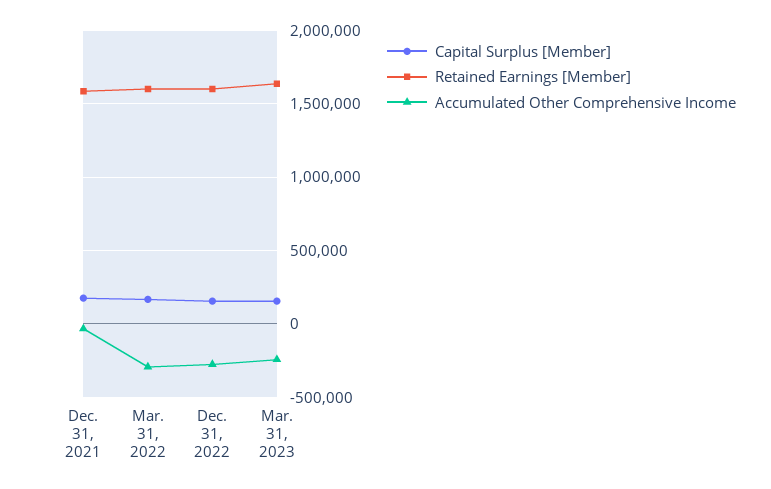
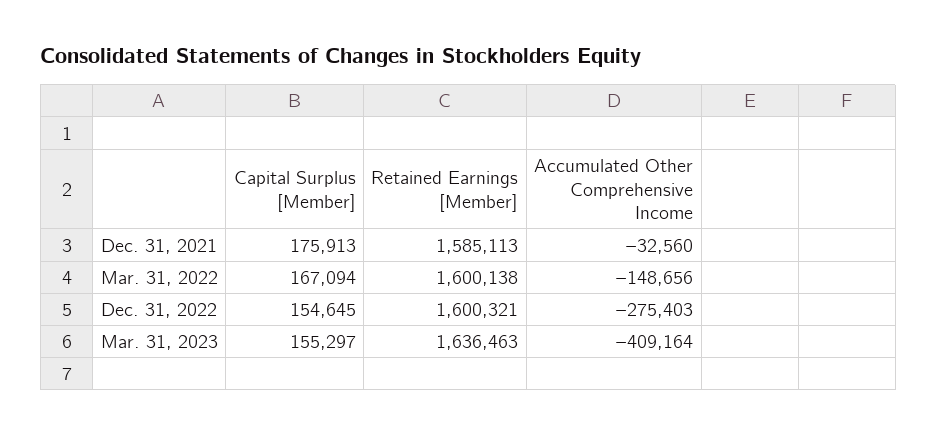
  {
    "Capital Surplus [Member]": {
      "Dec. 31, 2021": 175913,
      "Mar. 31, 2022": 167094,
      "Dec. 31, 2022": 154645,
      "Mar. 31, 2023": 155297
    },
    "Retained Earnings [Member]": {
      "Dec. 31, 2021": 1585113,
      "Mar. 31, 2022": 1600138,
      "Dec. 31, 2022": 1600321,
      "Mar. 31, 2023": 1636463
    },
    "Accumulated Other Comprehensive Income": {
      "Dec. 31, 2021": -32560,
-     "Mar. 31, 2022": -300000,
+     "Mar. 31, 2022": -148656,
      "Dec. 31, 2022": -275403,
-     "Mar. 31, 2023": -250000
+     "Mar. 31, 2023": -409164
    }
  }

